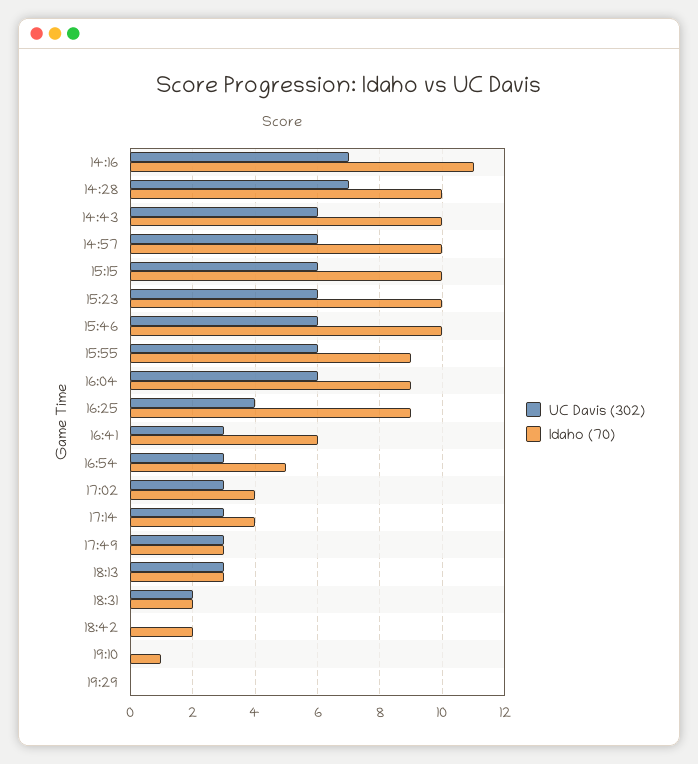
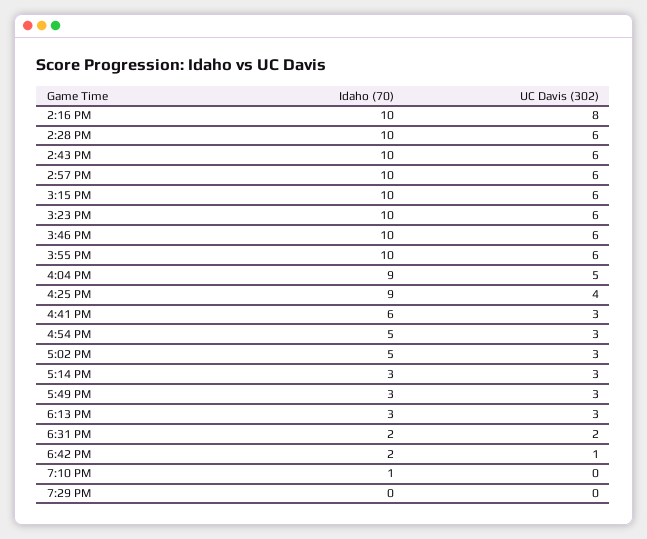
  {
    "UC Davis (302)": {
-     "14:16": 7,
+     "14:16": 8,
-     "14:28": 7,
+     "14:28": 6,
      "14:43": 6,
      "14:57": 6,
      "15:15": 6,
      "15:23": 6,
      "15:46": 6,
      "15:55": 6,
-     "16:04": 6,
+     "16:04": 5,
      "16:25": 4,
      "16:41": 3,
      "16:54": 3,
      "17:02": 3,
      "17:14": 3,
      "17:49": 3,
      "18:13": 3,
      "18:31": 2,
-     "18:42": 0,
+     "18:42": 1,
      "19:10": 0,
      "19:29": 0
    },
    "Idaho (70)": {
-     "14:16": 11,
+     "14:16": 10,
      "14:28": 10,
      "14:43": 10,
      "14:57": 10,
      "15:15": 10,
      "15:23": 10,
      "15:46": 10,
-     "15:55": 9,
+     "15:55": 10,
      "16:04": 9,
      "16:25": 9,
      "16:41": 6,
      "16:54": 5,
-     "17:02": 4,
+     "17:02": 5,
-     "17:14": 4,
+     "17:14": 3,
      "17:49": 3,
      "18:13": 3,
      "18:31": 2,
      "18:42": 2,
      "19:10": 1,
      "19:29": 0
    }
  }

